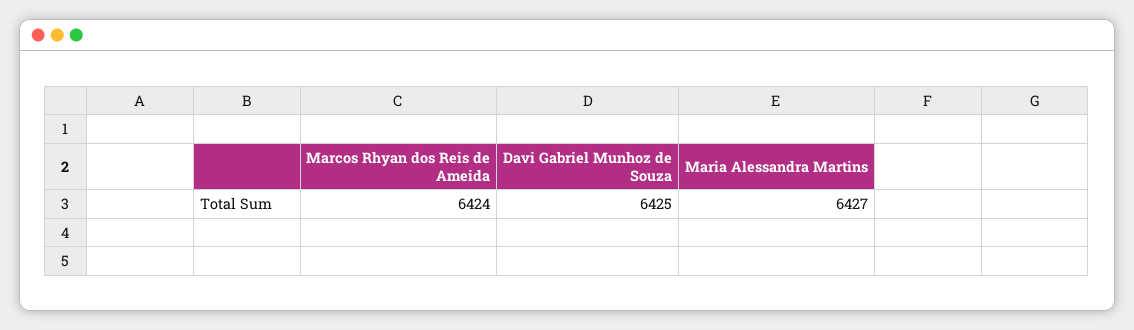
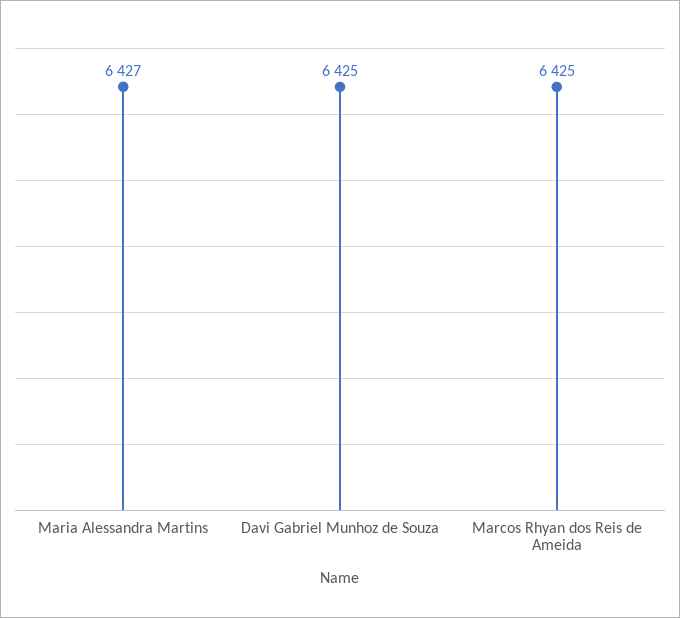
  {
-   "Marcos Rhyan dos Reis de Ameida": 6424,
+   "Marcos Rhyan dos Reis de Ameida": 6425,
    "Davi Gabriel Munhoz de Souza": 6425,
    "Maria Alessandra Martins": 6427
  }

